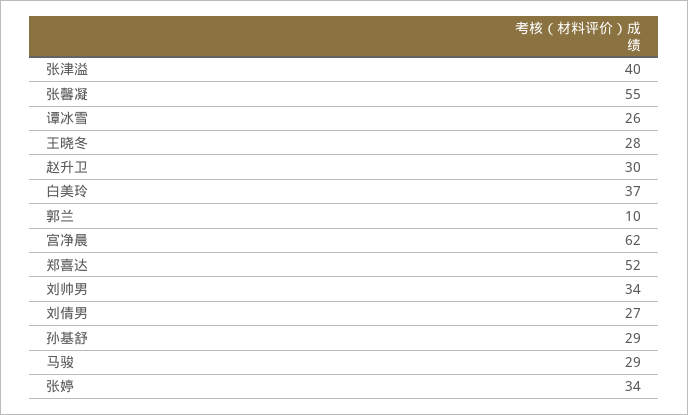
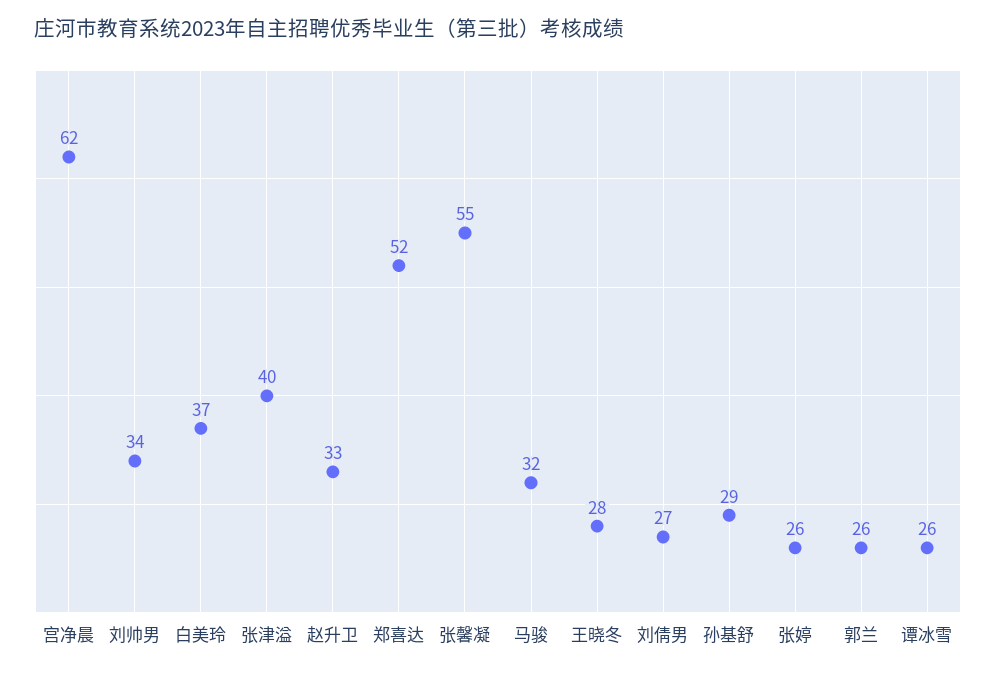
  {
    "张津溢": 40,
    "张馨凝": 55,
    "谭冰雪": 26,
    "王晓冬": 28,
-   "赵升卫": 30,
+   "赵升卫": 33,
    "白美玲": 37,
-   "郭兰": 10,
+   "郭兰": 26,
    "宫净晨": 62,
    "郑喜达": 52,
    "刘帅男": 34,
    "刘倩男": 27,
    "孙基舒": 29,
-   "马骏": 29,
+   "马骏": 32,
-   "张婷": 34
+   "张婷": 26
  }

